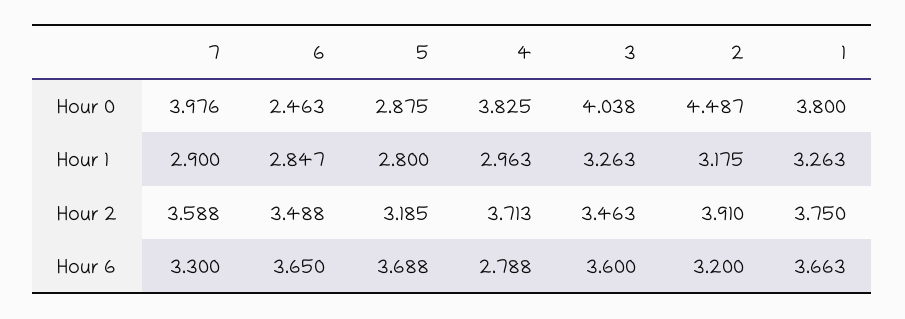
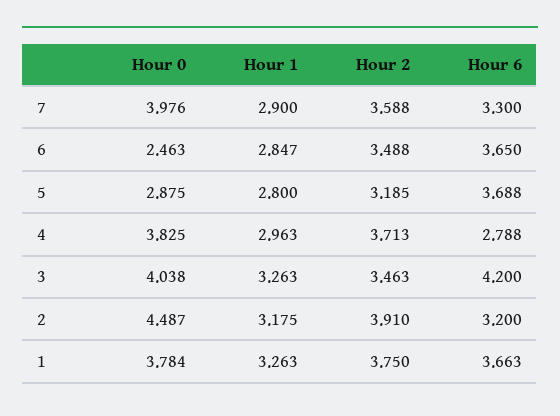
  {
    "7": {
      "Hour 0": 3.976,
      "Hour 1": 2.9,
      "Hour 2": 3.588,
      "Hour 6": 3.3
    },
    "6": {
      "Hour 0": 2.463,
      "Hour 1": 2.847,
      "Hour 2": 3.488,
      "Hour 6": 3.65
    },
    "5": {
      "Hour 0": 2.875,
      "Hour 1": 2.8,
      "Hour 2": 3.185,
      "Hour 6": 3.688
    },
    "4": {
      "Hour 0": 3.825,
      "Hour 1": 2.963,
      "Hour 2": 3.713,
      "Hour 6": 2.788
    },
    "3": {
      "Hour 0": 4.038,
      "Hour 1": 3.263,
      "Hour 2": 3.463,
-     "Hour 6": 3.6
+     "Hour 6": 4.2
    },
    "2": {
      "Hour 0": 4.487,
      "Hour 1": 3.175,
      "Hour 2": 3.91,
      "Hour 6": 3.2
    },
    "1": {
-     "Hour 0": 3.8,
+     "Hour 0": 3.784,
      "Hour 1": 3.263,
      "Hour 2": 3.75,
      "Hour 6": 3.663
    }
  }

